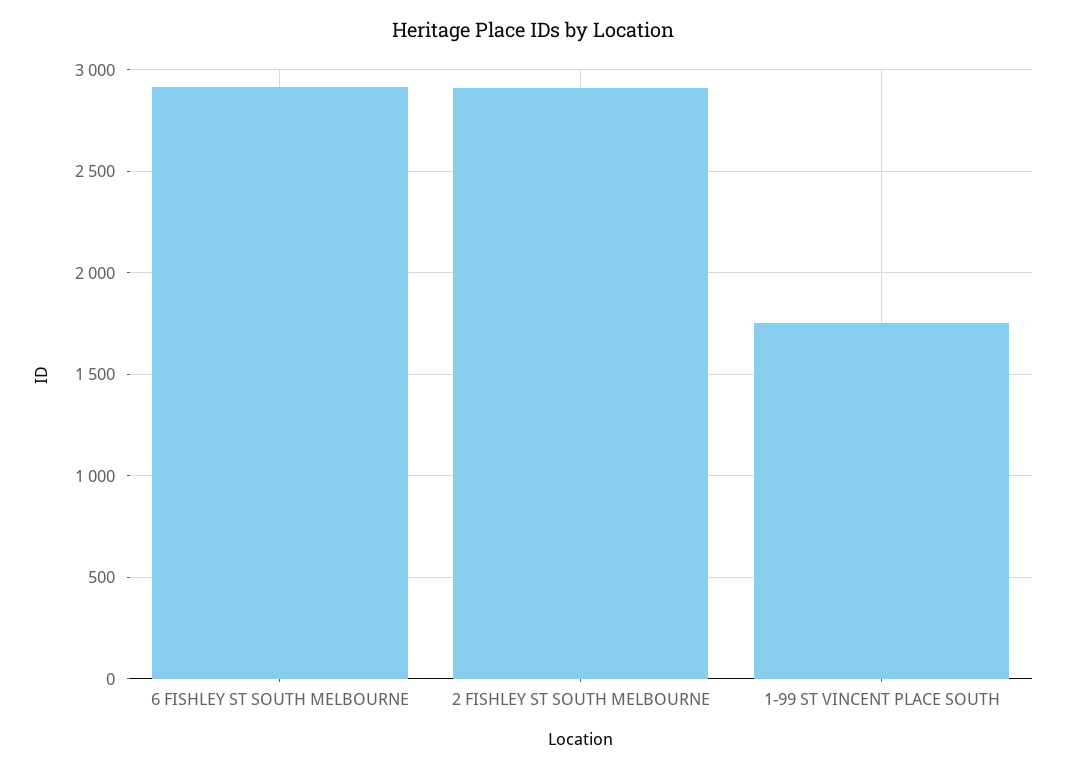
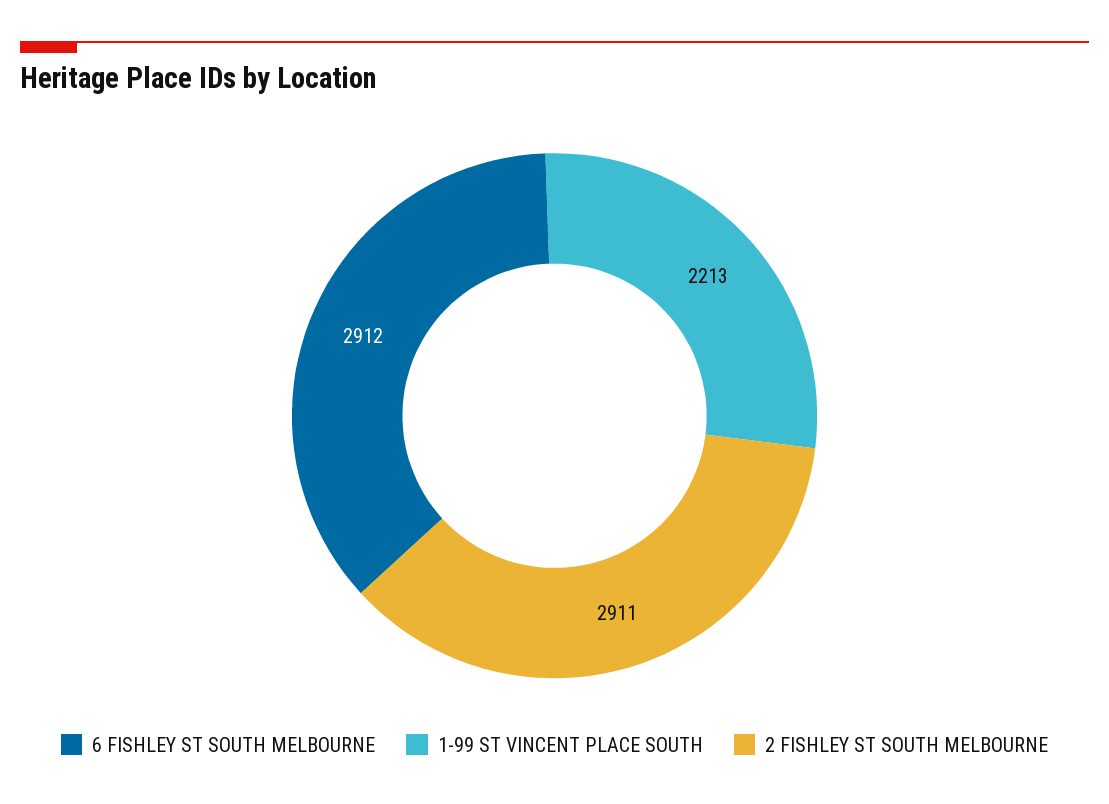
  {
    "6 FISHLEY ST SOUTH MELBOURNE": 2912,
    "2 FISHLEY ST SOUTH MELBOURNE": 2911,
-   "1-99 ST VINCENT PLACE SOUTH": 1750
+   "1-99 ST VINCENT PLACE SOUTH": 2213
  }

